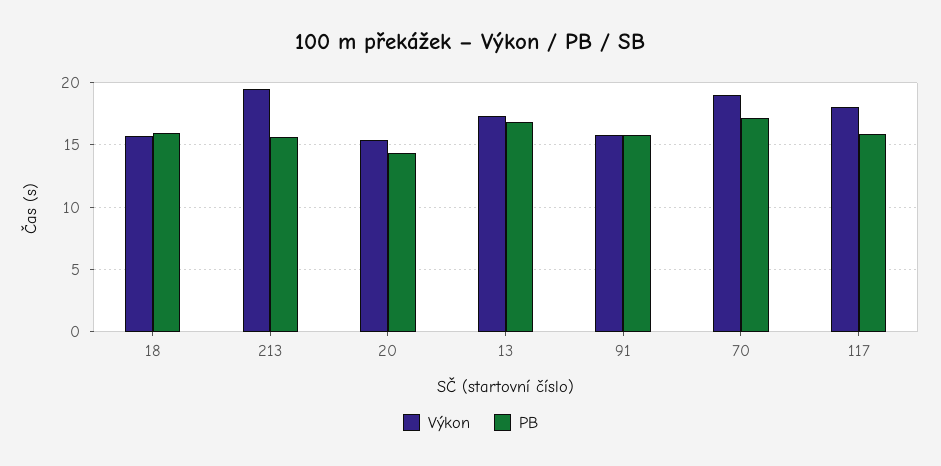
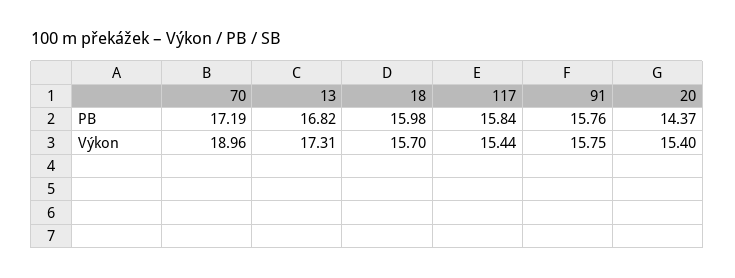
  {
    "Výkon": {
      "18": 15.7,
-     "213": 19.5,
      "20": 15.4,
      "13": 17.31,
      "91": 15.75,
      "70": 18.96,
-     "117": 18
+     "117": 15.44
    },
    "PB": {
      "18": 15.98,
-     "213": 15.5,
      "20": 14.37,
      "13": 16.82,
      "91": 15.76,
      "70": 17.19,
      "117": 15.84
    }
  }

